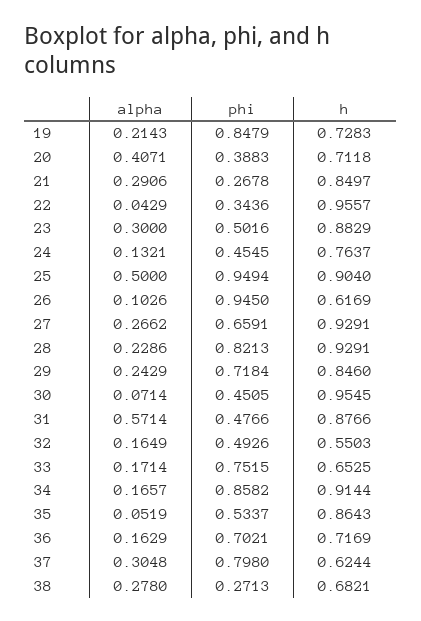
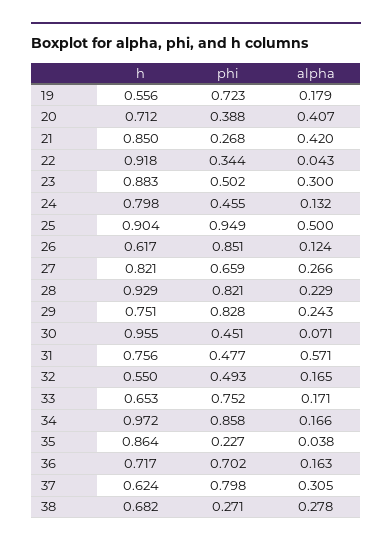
  {
    "alpha": {
-     "19": 0.2143,
+     "19": 0.179,
      "20": 0.4071,
-     "21": 0.2906,
+     "21": 0.42,
      "22": 0.0429,
      "23": 0.3,
      "24": 0.1321,
      "25": 0.5,
-     "26": 0.1026,
+     "26": 0.124,
      "27": 0.2662,
      "28": 0.2286,
      "29": 0.2429,
      "30": 0.0714,
      "31": 0.5714,
      "32": 0.1649,
      "33": 0.1714,
      "34": 0.1657,
-     "35": 0.0519,
+     "35": 0.038,
      "36": 0.1629,
      "37": 0.3048,
      "38": 0.278
    },
    "phi": {
-     "19": 0.8479,
+     "19": 0.723,
      "20": 0.3883,
      "21": 0.2678,
      "22": 0.3436,
      "23": 0.5016,
      "24": 0.4545,
      "25": 0.9494,
-     "26": 0.945,
+     "26": 0.851,
      "27": 0.6591,
      "28": 0.8213,
-     "29": 0.7184,
+     "29": 0.828,
      "30": 0.4505,
      "31": 0.4766,
      "32": 0.4926,
      "33": 0.7515,
      "34": 0.8582,
-     "35": 0.5337,
+     "35": 0.227,
      "36": 0.7021,
      "37": 0.798,
      "38": 0.2713
    },
    "h": {
-     "19": 0.7283,
+     "19": 0.556,
      "20": 0.7118,
      "21": 0.8497,
-     "22": 0.9557,
+     "22": 0.918,
      "23": 0.8829,
-     "24": 0.7637,
+     "24": 0.798,
      "25": 0.904,
      "26": 0.6169,
-     "27": 0.9291,
+     "27": 0.821,
      "28": 0.9291,
-     "29": 0.846,
+     "29": 0.751,
      "30": 0.9545,
-     "31": 0.8766,
+     "31": 0.756,
      "32": 0.5503,
      "33": 0.6525,
-     "34": 0.9144,
+     "34": 0.972,
      "35": 0.8643,
      "36": 0.7169,
      "37": 0.6244,
      "38": 0.6821
    }
  }

